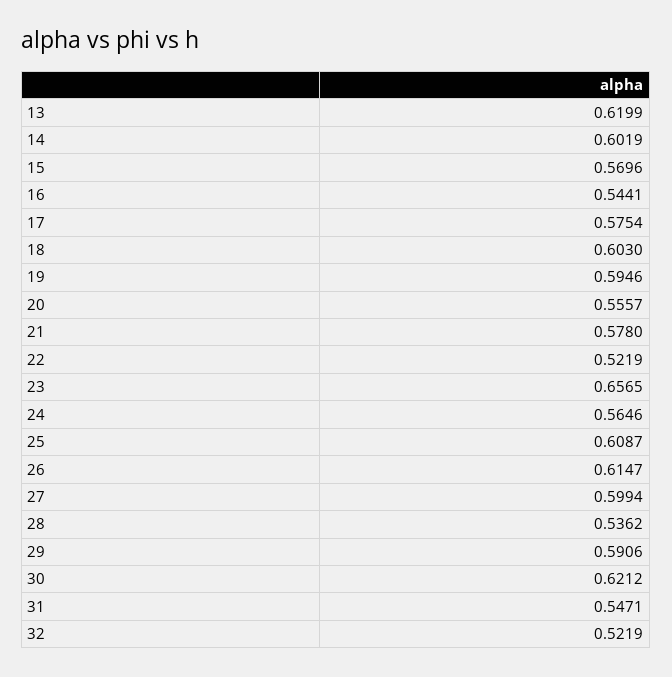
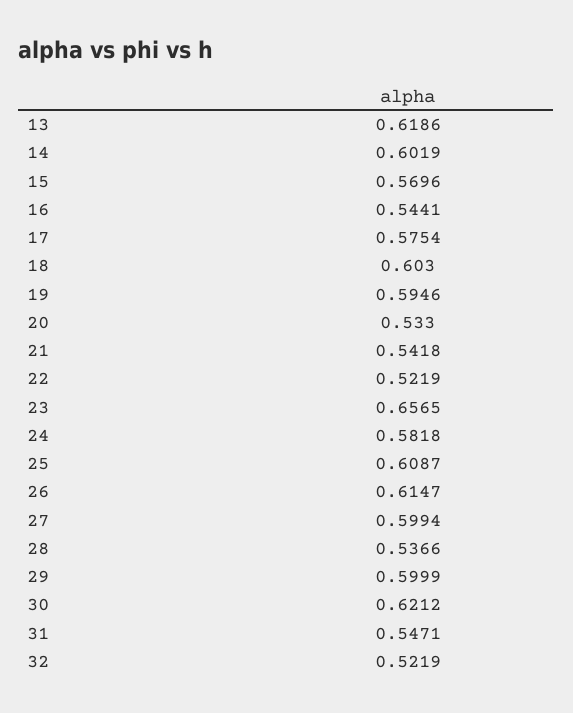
  {
-   "13": 0.6199,
+   "13": 0.6186,
    "14": 0.6019,
    "15": 0.5696,
    "16": 0.5441,
    "17": 0.5754,
    "18": 0.603,
    "19": 0.5946,
-   "20": 0.5557,
+   "20": 0.533,
-   "21": 0.578,
+   "21": 0.5418,
    "22": 0.5219,
    "23": 0.6565,
-   "24": 0.5646,
+   "24": 0.5818,
    "25": 0.6087,
    "26": 0.6147,
    "27": 0.5994,
-   "28": 0.5362,
+   "28": 0.5366,
-   "29": 0.5906,
+   "29": 0.5999,
    "30": 0.6212,
    "31": 0.5471,
    "32": 0.5219
  }

